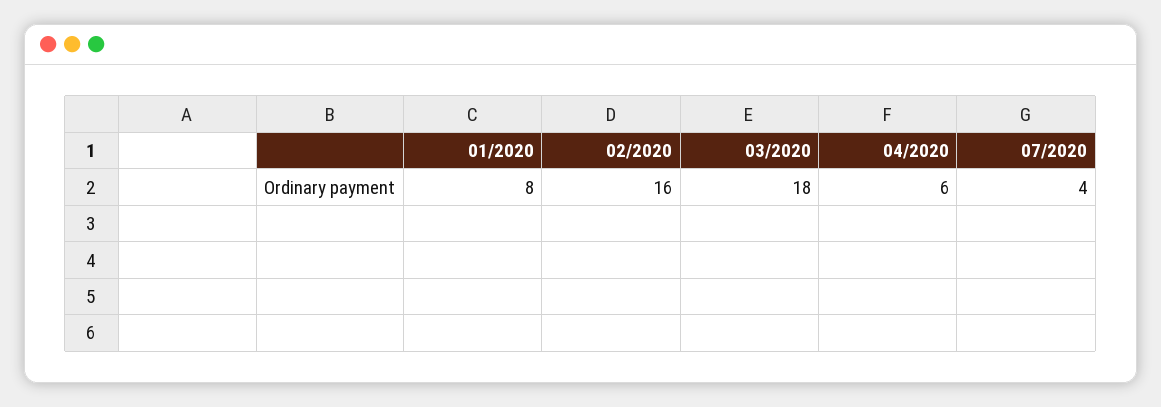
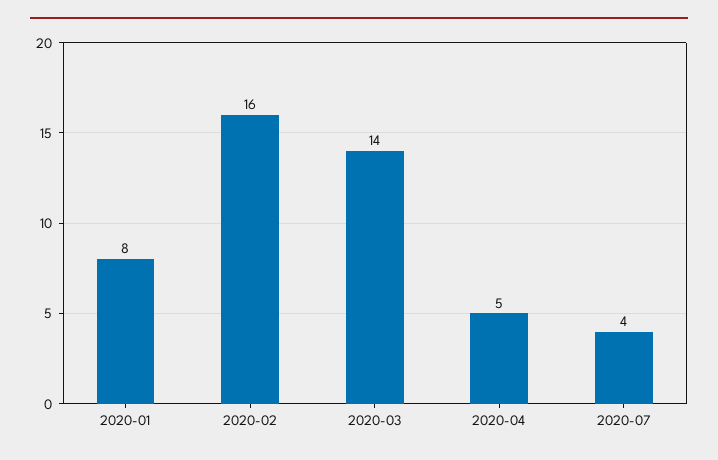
  {
    "01/2020": 8,
    "02/2020": 16,
-   "03/2020": 18,
+   "03/2020": 14,
-   "04/2020": 6,
+   "04/2020": 5,
    "07/2020": 4
  }

